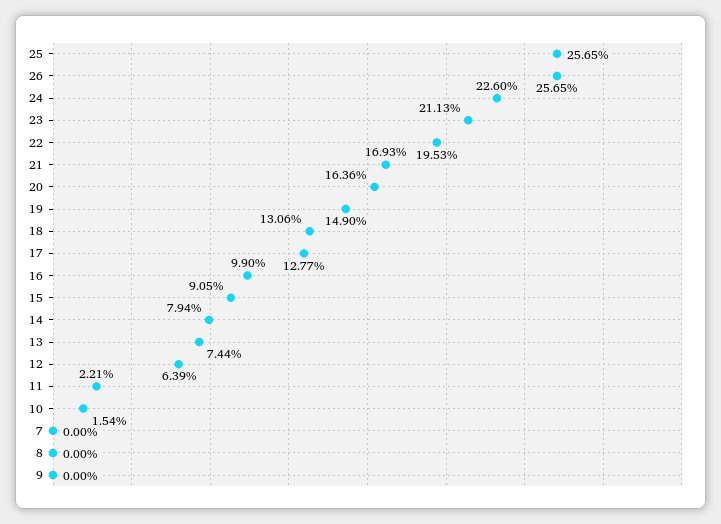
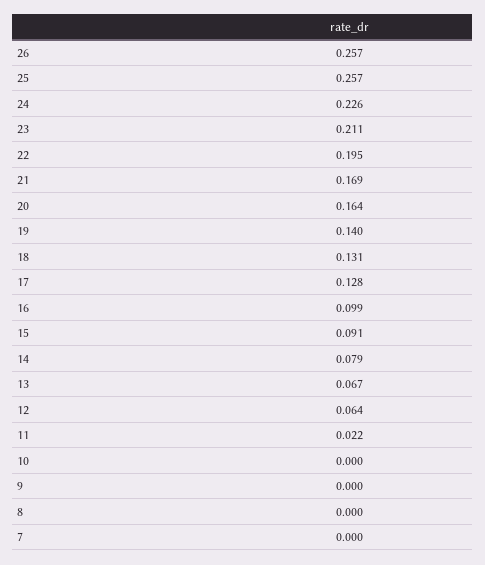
  {
    "25": 0.2565,
    "26": 0.2565,
    "24": 0.226,
    "23": 0.2113,
    "22": 0.1953,
    "21": 0.1693,
    "20": 0.1636,
-   "19": 0.149,
+   "19": 0.14,
    "18": 0.1306,
    "17": 0.1277,
    "16": 0.099,
    "15": 0.0905,
    "14": 0.0794,
-   "13": 0.0744,
+   "13": 0.067,
    "12": 0.0639,
    "11": 0.0221,
-   "10": 0.0154,
+   "10": 0,
    "7": 0,
    "8": 0,
    "9": 0
  }

